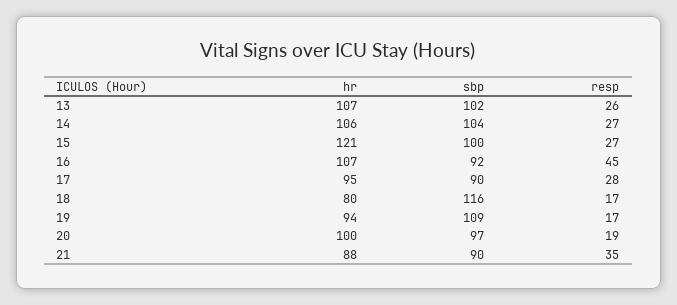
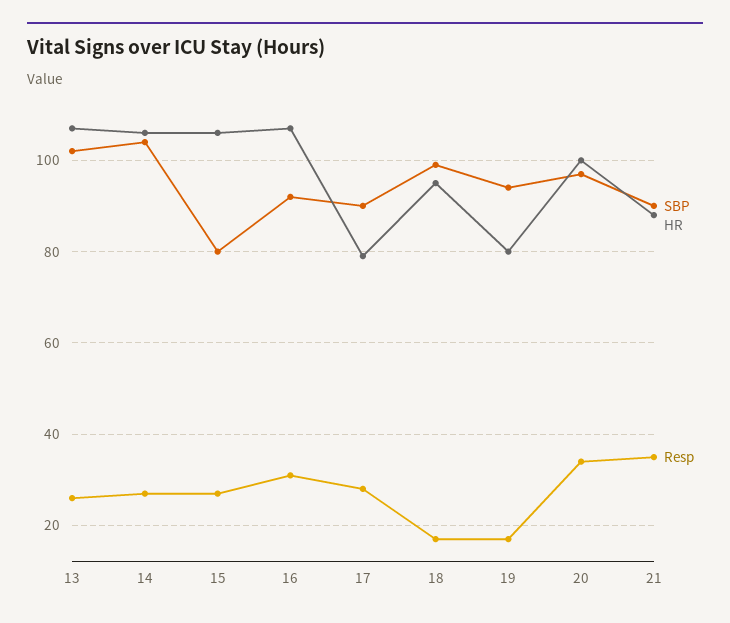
  {
    "hr": {
      "13": 107,
      "14": 106,
-     "15": 121,
+     "15": 105,
      "16": 107,
-     "17": 95,
+     "17": 80,
-     "18": 80,
+     "18": 95,
-     "19": 94,
+     "19": 80,
      "20": 100,
      "21": 88
    },
    "sbp": {
      "13": 102,
      "14": 104,
-     "15": 100,
+     "15": 80,
      "16": 92,
      "17": 90,
-     "18": 116,
+     "18": 100,
-     "19": 109,
+     "19": 95,
      "20": 97,
      "21": 90
    },
    "resp": {
      "13": 26,
      "14": 27,
      "15": 27,
-     "16": 45,
+     "16": 30,
      "17": 28,
      "18": 17,
      "19": 17,
-     "20": 19,
+     "20": 35,
      "21": 35
    }
  }

